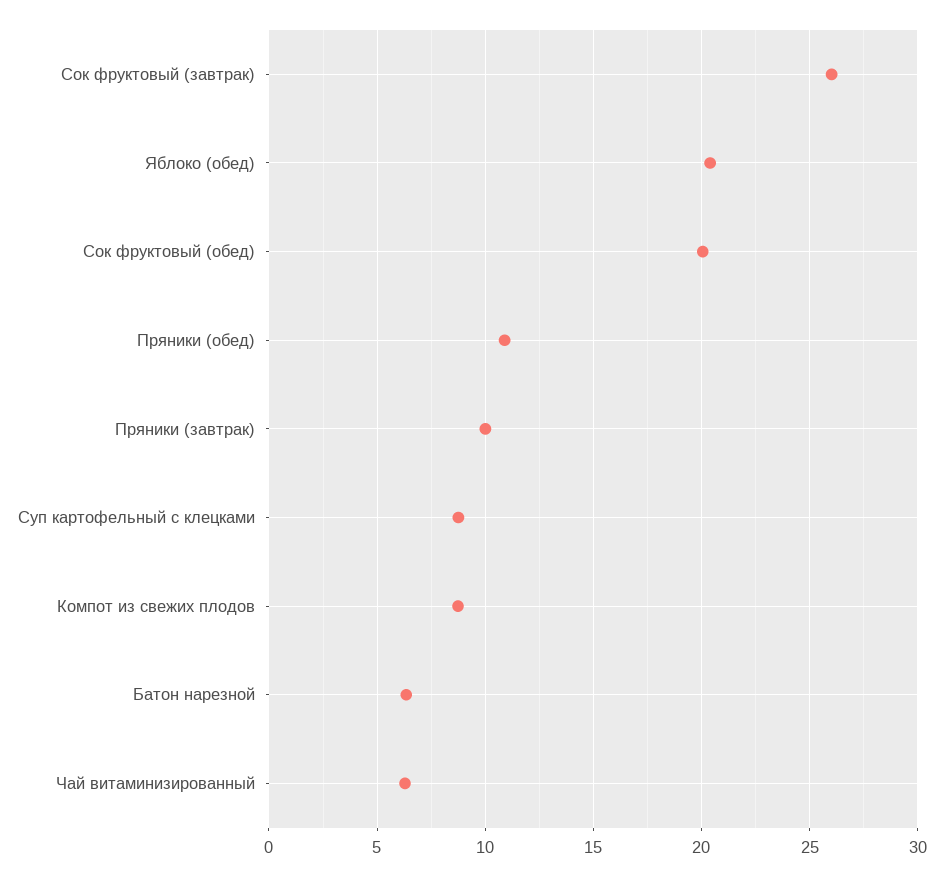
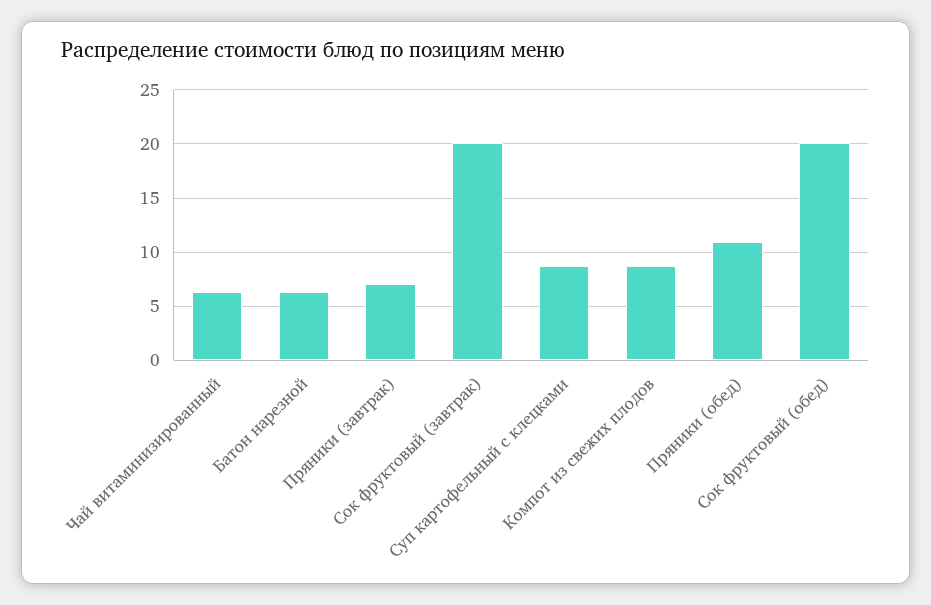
  {
-   "Сок фруктовый (завтрак)": 26,
+   "Сок фруктовый (завтрак)": 20,
-   "Яблоко (обед)": 20.5,
    "Сок фруктовый (обед)": 20,
    "Пряники (обед)": 11,
-   "Пряники (завтрак)": 10,
+   "Пряники (завтрак)": 7,
    "Суп картофельный с клецками": 9,
    "Компот из свежих плодов": 8.5,
    "Батон нарезной": 6.5,
    "Чай витаминизированный": 6.5
  }

